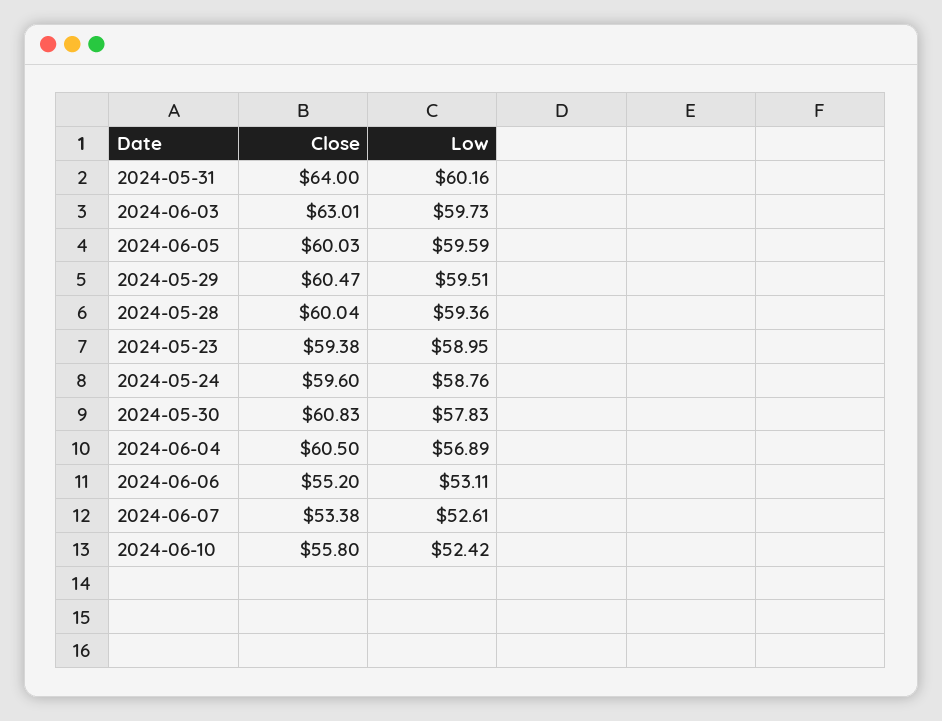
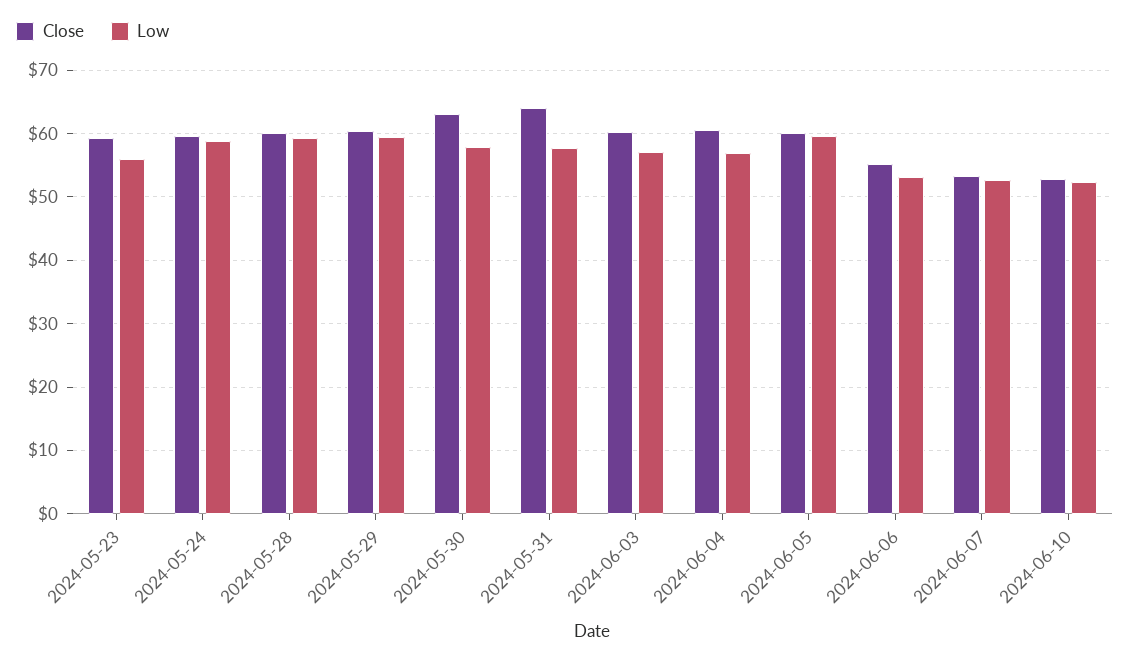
  {
    "Close": {
      "2024-05-31": 64,
-     "2024-06-03": 63.01,
+     "2024-06-03": 60,
      "2024-06-05": 60.03,
      "2024-05-29": 60.47,
      "2024-05-28": 60.04,
      "2024-05-23": 59.38,
      "2024-05-24": 59.6,
-     "2024-05-30": 60.83,
+     "2024-05-30": 63,
      "2024-06-04": 60.5,
      "2024-06-06": 55.2,
      "2024-06-07": 53.38,
-     "2024-06-10": 55.8
+     "2024-06-10": 53
    },
    "Low": {
-     "2024-05-31": 60.16,
+     "2024-05-31": 58,
-     "2024-06-03": 59.73,
+     "2024-06-03": 57,
      "2024-06-05": 59.59,
      "2024-05-29": 59.51,
      "2024-05-28": 59.36,
-     "2024-05-23": 58.95,
+     "2024-05-23": 56,
      "2024-05-24": 58.76,
      "2024-05-30": 57.83,
      "2024-06-04": 56.89,
      "2024-06-06": 53.11,
      "2024-06-07": 52.61,
      "2024-06-10": 52.42
    }
  }

